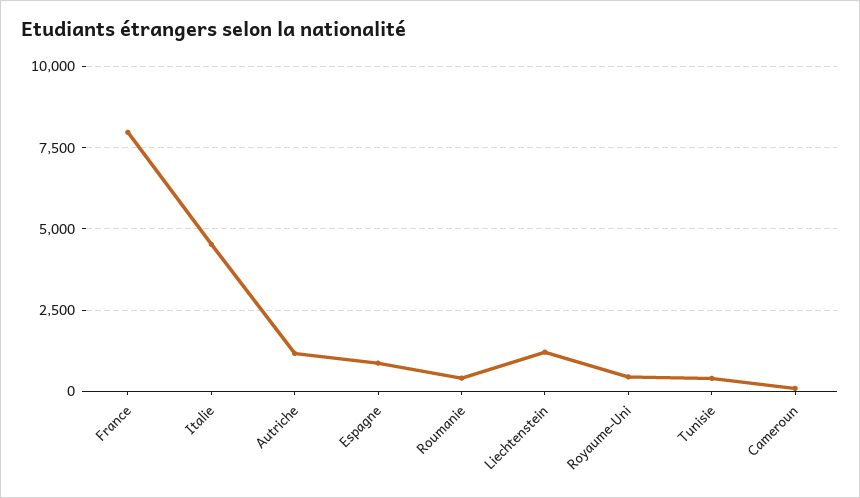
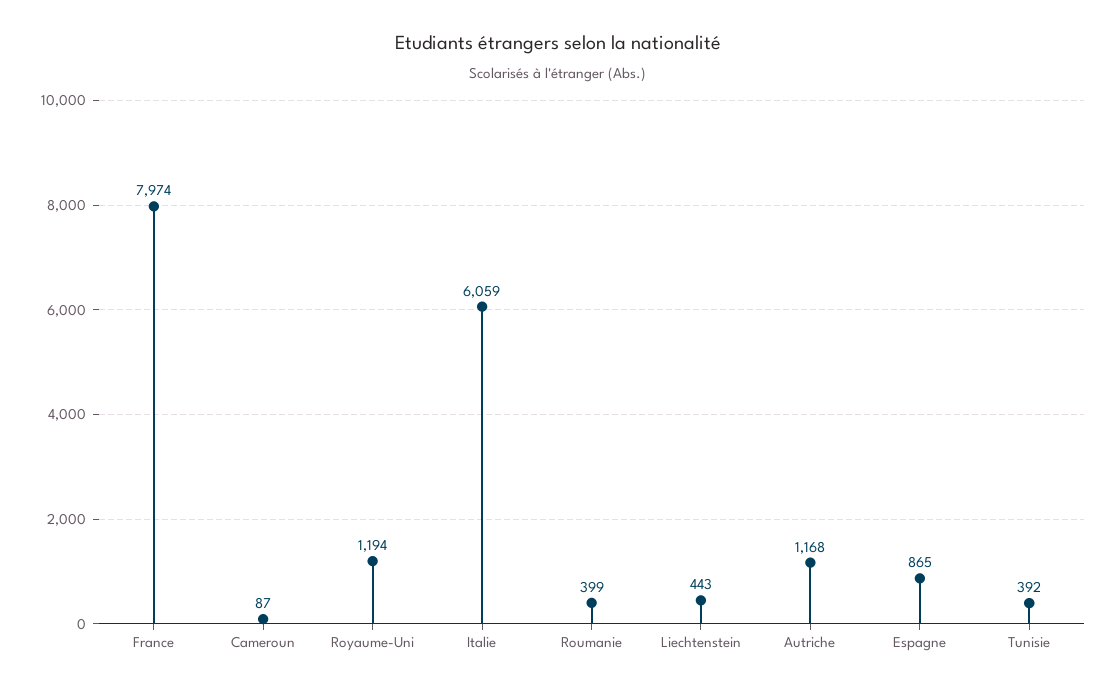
  {
    "France": 7974,
-   "Italie": 4500,
+   "Italie": 6059,
    "Autriche": 1168,
    "Espagne": 865,
    "Roumanie": 399,
-   "Liechtenstein": 1250,
+   "Liechtenstein": 443,
-   "Royaume-Uni": 500,
+   "Royaume-Uni": 1194,
    "Tunisie": 392,
    "Cameroun": 87
  }

